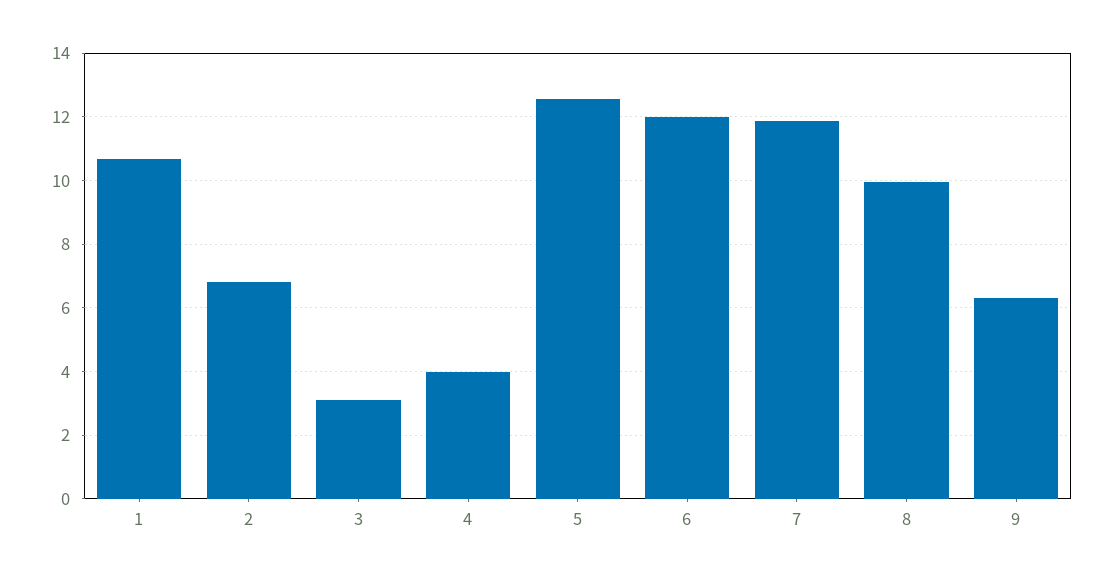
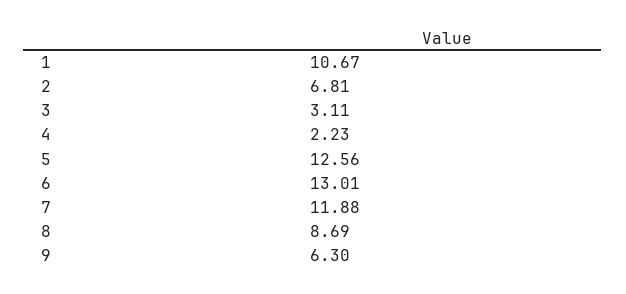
  {
    "1": 10.67,
    "2": 6.81,
    "3": 3.11,
-   "4": 4,
+   "4": 2.23,
    "5": 12.56,
-   "6": 12,
+   "6": 13.01,
    "7": 11.88,
-   "8": 10,
+   "8": 8.69,
    "9": 6.3
  }

